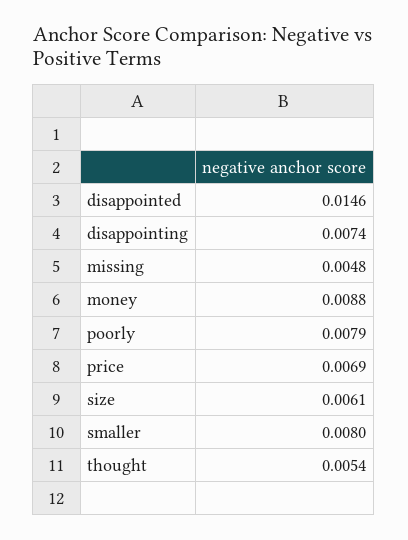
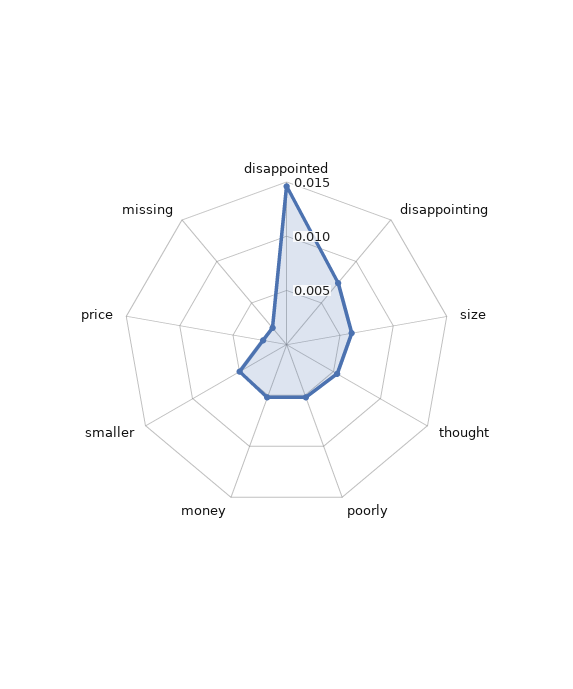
  {
    "disappointed": 0.0146,
    "disappointing": 0.0074,
-   "missing": 0.0048,
+   "missing": 0.002,
-   "money": 0.0088,
+   "money": 0.005,
-   "poorly": 0.0079,
+   "poorly": 0.005,
-   "price": 0.0069,
+   "price": 0.002,
    "size": 0.0061,
-   "smaller": 0.008,
+   "smaller": 0.005,
    "thought": 0.0054
  }

